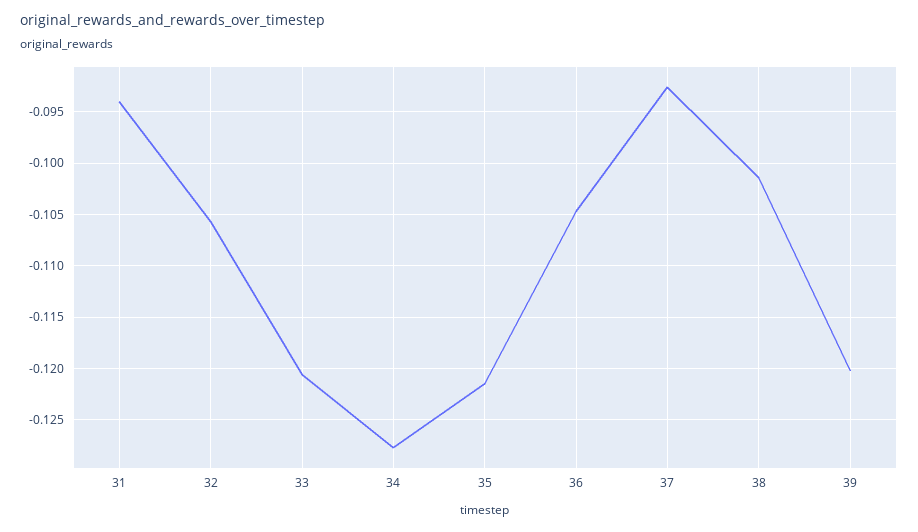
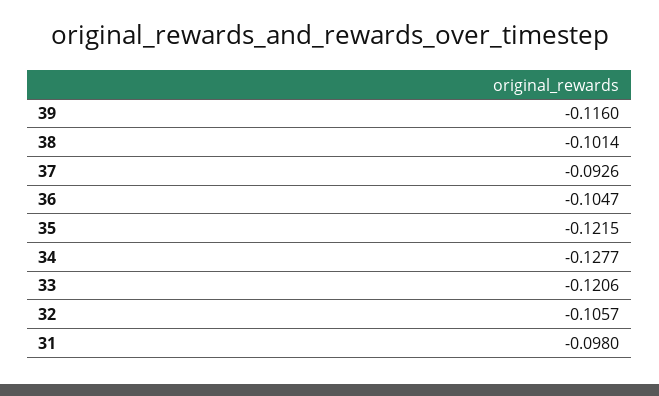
  {
-   "31": -0.094,
+   "31": -0.098,
    "32": -0.1057,
    "33": -0.1206,
    "34": -0.1277,
    "35": -0.1215,
    "36": -0.1047,
    "37": -0.0926,
    "38": -0.1014,
-   "39": -0.12
+   "39": -0.116
  }

